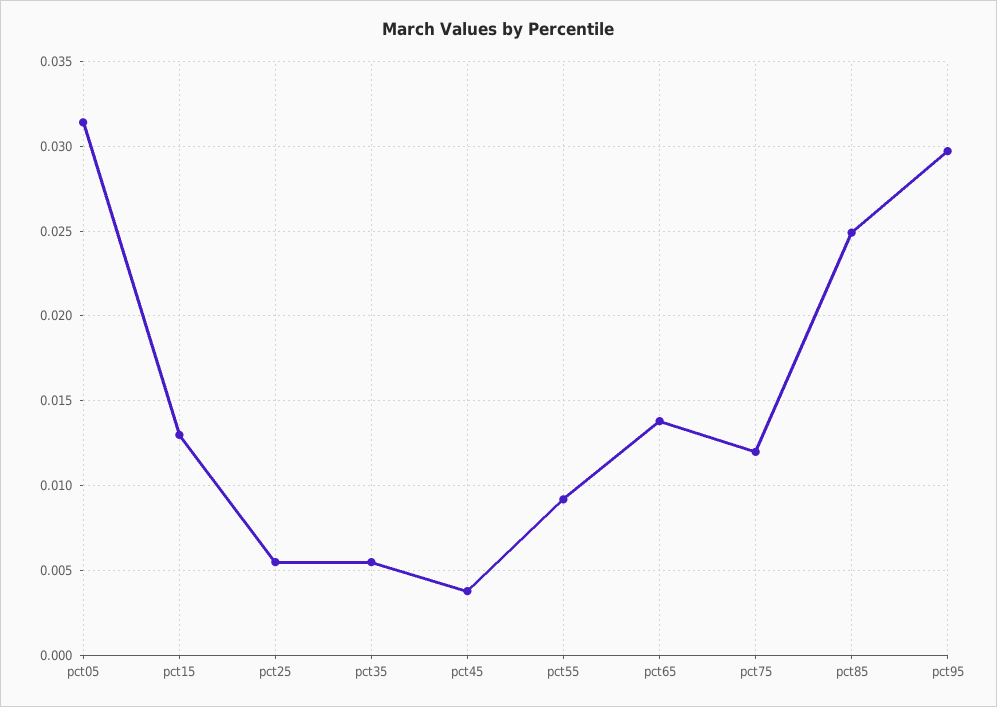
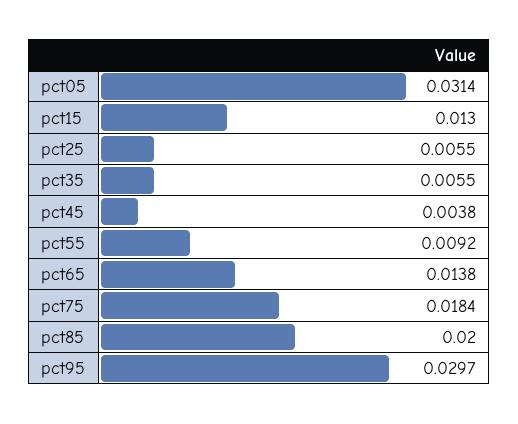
  {
    "pct05": 0.0314,
    "pct15": 0.013,
    "pct25": 0.0055,
    "pct35": 0.0055,
    "pct45": 0.0038,
    "pct55": 0.0092,
    "pct65": 0.0138,
-   "pct75": 0.012,
+   "pct75": 0.0184,
-   "pct85": 0.025,
+   "pct85": 0.02,
    "pct95": 0.0297
  }

